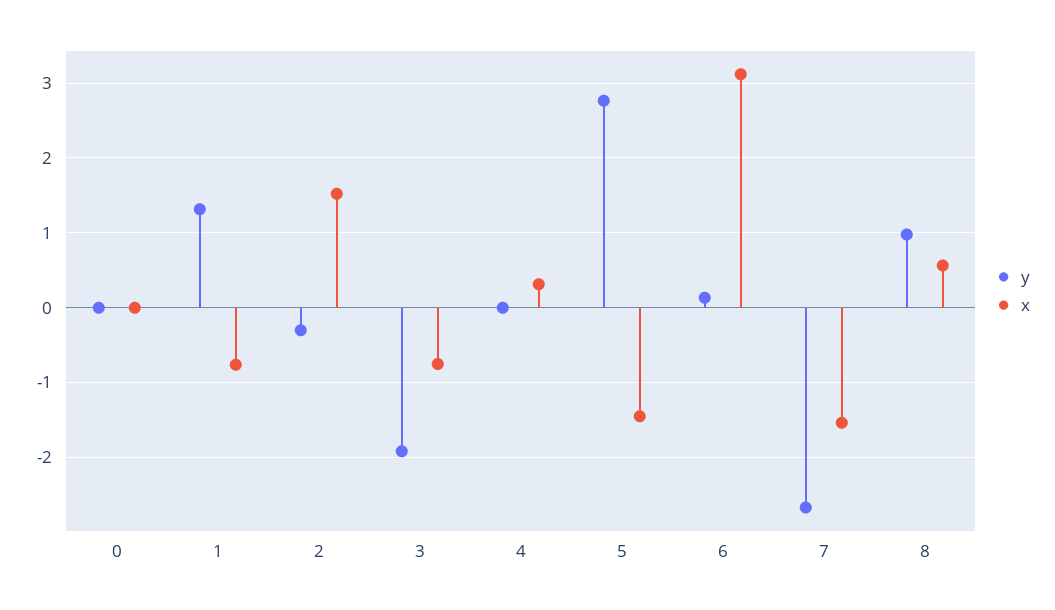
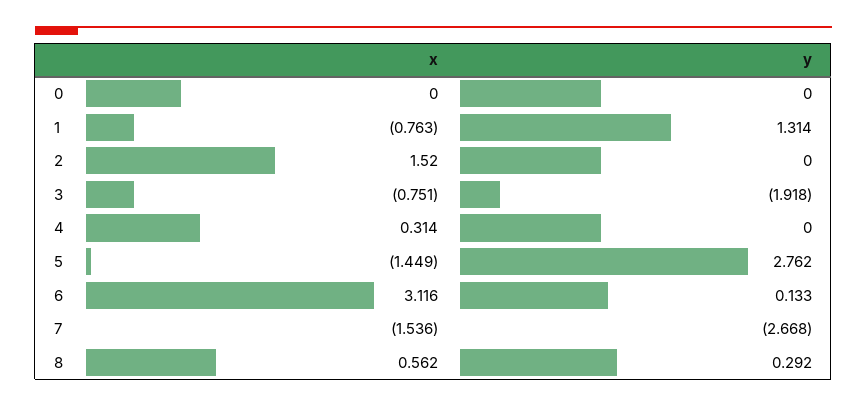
  {
    "y": {
      "0": 0,
      "1": 1.314,
-     "2": -0.3,
+     "2": 0,
      "3": -1.918,
      "4": 0,
      "5": 2.762,
      "6": 0.133,
      "7": -2.668,
-     "8": 1
+     "8": 0.292
    },
    "x": {
      "0": 0,
      "1": -0.763,
      "2": 1.52,
      "3": -0.751,
      "4": 0.314,
      "5": -1.449,
      "6": 3.116,
      "7": -1.536,
      "8": 0.562
    }
  }

